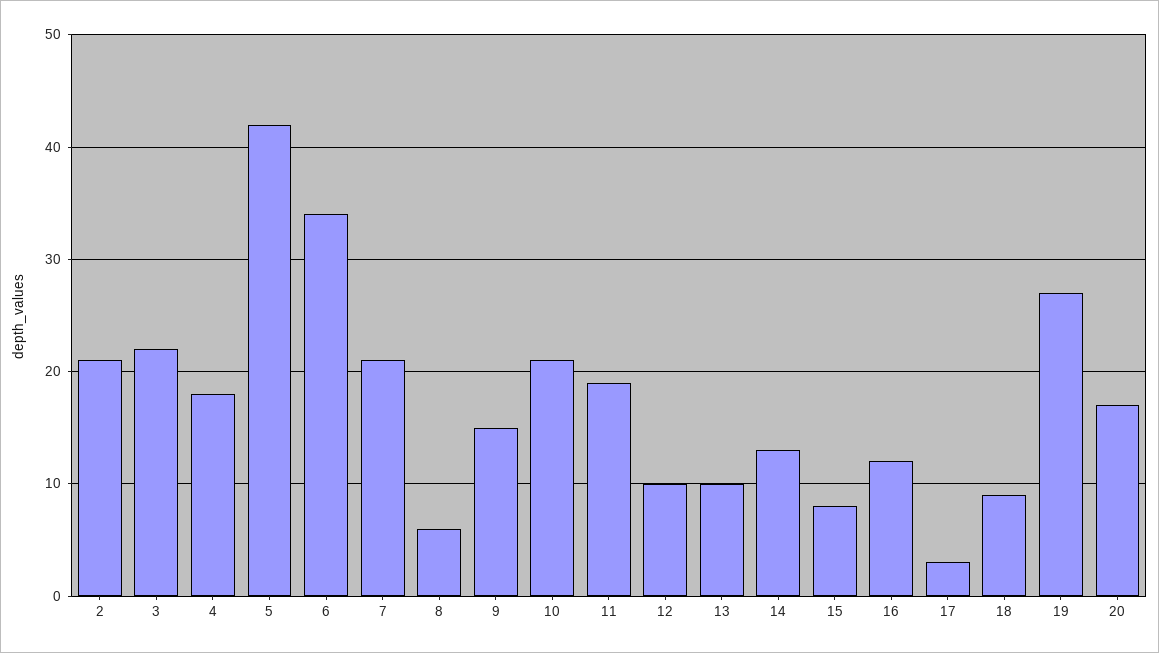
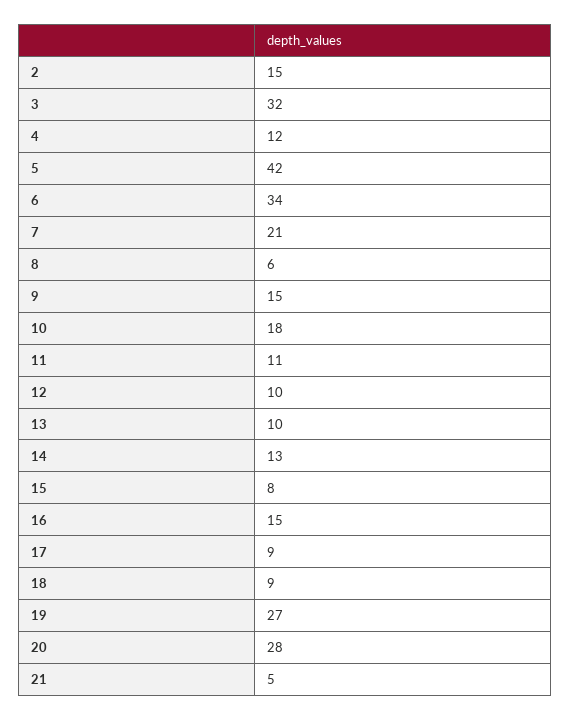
  {
-   "2": 21,
+   "2": 15,
-   "3": 22,
+   "3": 32,
-   "4": 18,
+   "4": 12,
    "5": 42,
    "6": 34,
    "7": 21,
    "8": 6,
    "9": 15,
-   "10": 21,
+   "10": 18,
-   "11": 19,
+   "11": 11,
    "12": 10,
    "13": 10,
    "14": 13,
    "15": 8,
-   "16": 12,
+   "16": 15,
-   "17": 3,
+   "17": 9,
    "18": 9,
    "19": 27,
-   "20": 17
+   "20": 28,
+   "21": 5
  }

